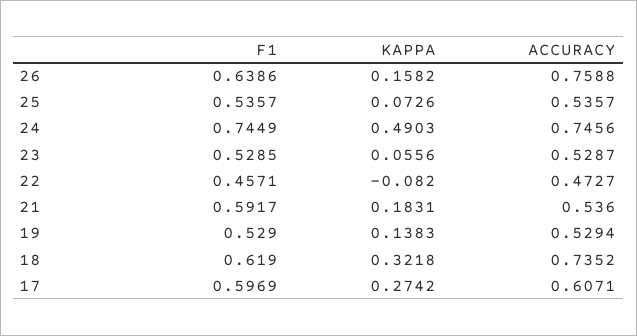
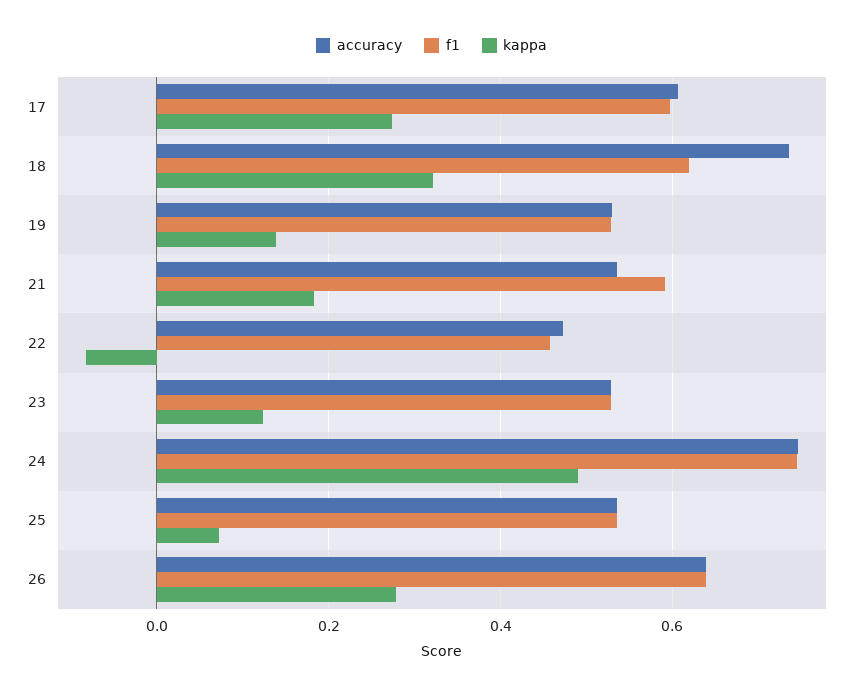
  {
    "F1": {
      "26": 0.6386,
      "25": 0.5357,
      "24": 0.7449,
      "23": 0.5285,
      "22": 0.4571,
      "21": 0.5917,
      "19": 0.529,
      "18": 0.619,
      "17": 0.5969
    },
    "KAPPA": {
-     "26": 0.1582,
+     "26": 0.28,
      "25": 0.0726,
      "24": 0.4903,
-     "23": 0.0556,
+     "23": 0.12,
      "22": -0.082,
      "21": 0.1831,
      "19": 0.1383,
      "18": 0.3218,
      "17": 0.2742
    },
    "ACCURACY": {
-     "26": 0.7588,
+     "26": 0.64,
      "25": 0.5357,
      "24": 0.7456,
      "23": 0.5287,
      "22": 0.4727,
      "21": 0.536,
      "19": 0.5294,
      "18": 0.7352,
      "17": 0.6071
    }
  }

